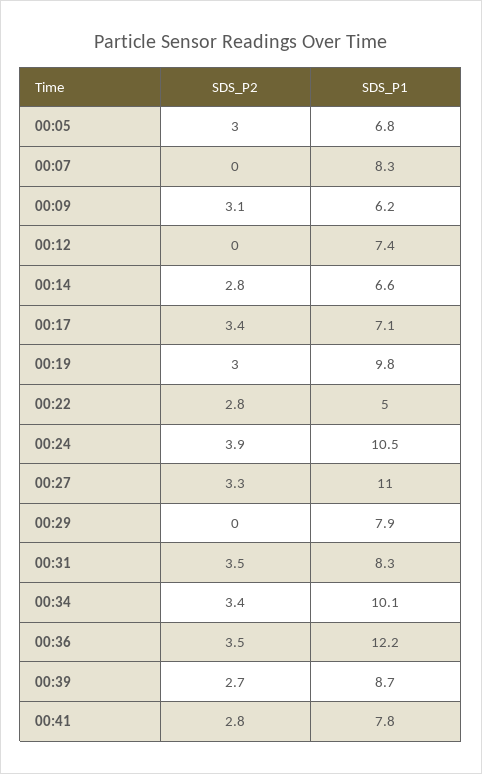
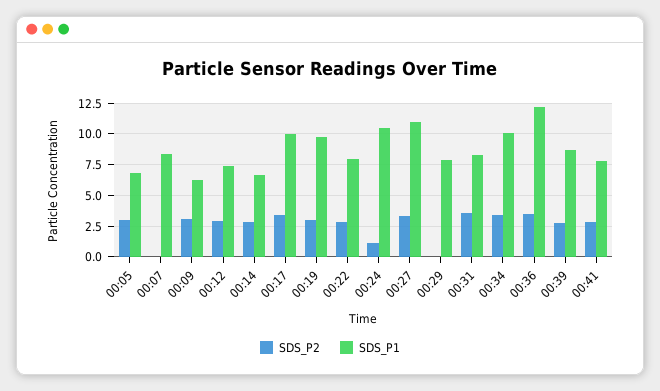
  {
    "SDS_P2": {
      "00:05": 3,
      "00:07": 0,
      "00:09": 3.1,
-     "00:12": 0,
+     "00:12": 3,
      "00:14": 2.8,
      "00:17": 3.4,
      "00:19": 3,
      "00:22": 2.8,
-     "00:24": 3.9,
+     "00:24": 1,
      "00:27": 3.3,
      "00:29": 0,
      "00:31": 3.5,
      "00:34": 3.4,
      "00:36": 3.5,
      "00:39": 2.7,
      "00:41": 2.8
    },
    "SDS_P1": {
      "00:05": 6.8,
      "00:07": 8.3,
      "00:09": 6.2,
      "00:12": 7.4,
      "00:14": 6.6,
-     "00:17": 7.1,
+     "00:17": 10,
      "00:19": 9.8,
-     "00:22": 5,
+     "00:22": 8,
      "00:24": 10.5,
      "00:27": 11,
      "00:29": 7.9,
      "00:31": 8.3,
      "00:34": 10.1,
      "00:36": 12.2,
      "00:39": 8.7,
      "00:41": 7.8
    }
  }

